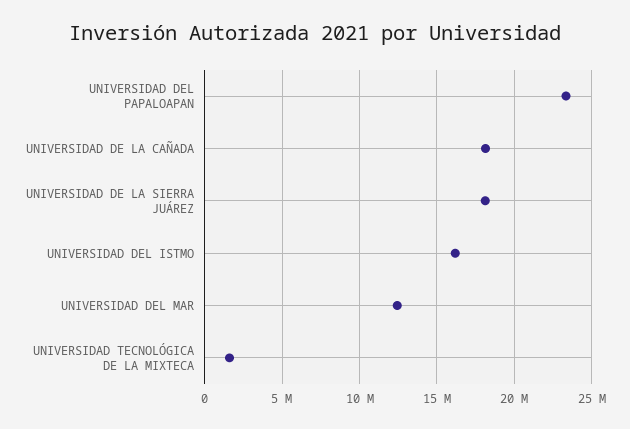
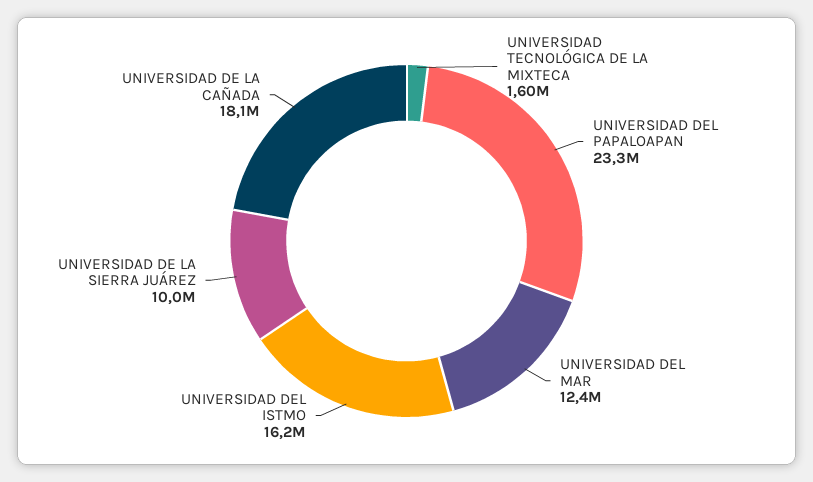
  {
    "UNIVERSIDAD DEL PAPALOAPAN": 23300000,
    "UNIVERSIDAD DE LA CAÑADA": 18100000,
-   "UNIVERSIDAD DE LA SIERRA JUÁREZ": 18000000,
+   "UNIVERSIDAD DE LA SIERRA JUÁREZ": 10000000,
    "UNIVERSIDAD DEL ISTMO": 16200000,
    "UNIVERSIDAD DEL MAR": 12400000,
    "UNIVERSIDAD TECNOLÓGICA DE LA MIXTECA": 1600000
  }

